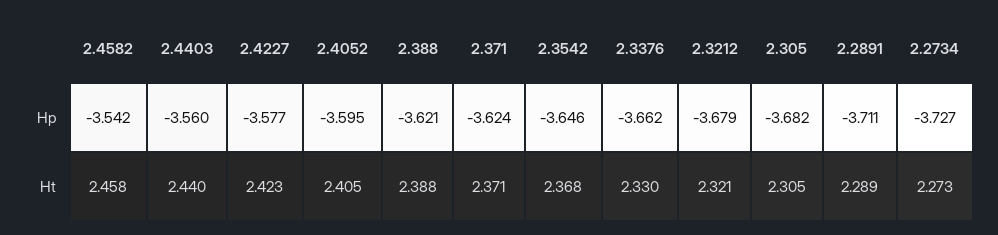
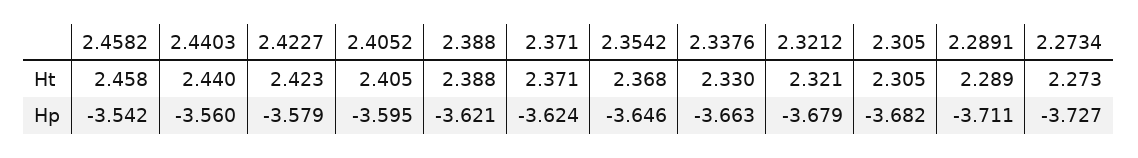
  {
    "2.4582": {
      "Hp": -3.542,
      "Ht": 2.458
    },
    "2.4403": {
      "Hp": -3.56,
      "Ht": 2.44
    },
    "2.4227": {
-     "Hp": -3.577,
+     "Hp": -3.579,
      "Ht": 2.423
    },
    "2.4052": {
      "Hp": -3.595,
      "Ht": 2.405
    },
    "2.388": {
      "Hp": -3.621,
      "Ht": 2.388
    },
    "2.371": {
      "Hp": -3.624,
      "Ht": 2.371
    },
    "2.3542": {
      "Hp": -3.646,
      "Ht": 2.368
    },
    "2.3376": {
-     "Hp": -3.662,
+     "Hp": -3.663,
      "Ht": 2.33
    },
    "2.3212": {
      "Hp": -3.679,
      "Ht": 2.321
    },
    "2.305": {
      "Hp": -3.682,
      "Ht": 2.305
    },
    "2.2891": {
      "Hp": -3.711,
      "Ht": 2.289
    },
    "2.2734": {
      "Hp": -3.727,
      "Ht": 2.273
    }
  }

